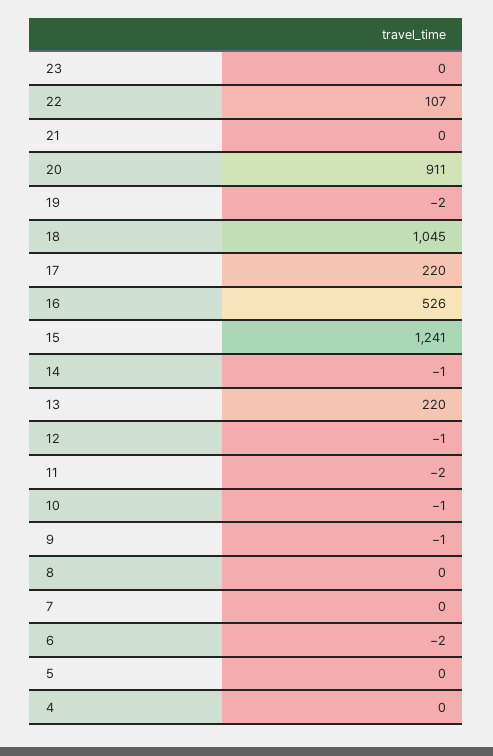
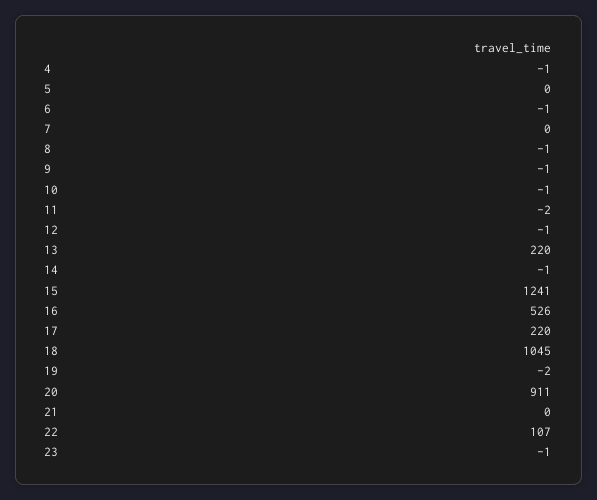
  {
-   "23": 0,
+   "23": -1,
    "22": 107,
    "21": 0,
    "20": 911,
    "19": -2,
    "18": 1045,
    "17": 220,
    "16": 526,
    "15": 1241,
    "14": -1,
    "13": 220,
    "12": -1,
    "11": -2,
    "10": -1,
    "9": -1,
-   "8": 0,
+   "8": -1,
    "7": 0,
-   "6": -2,
+   "6": -1,
    "5": 0,
-   "4": 0
+   "4": -1
  }

